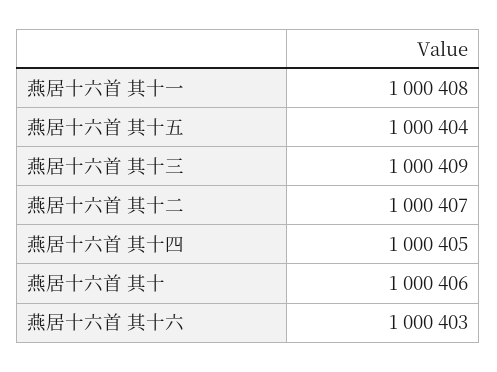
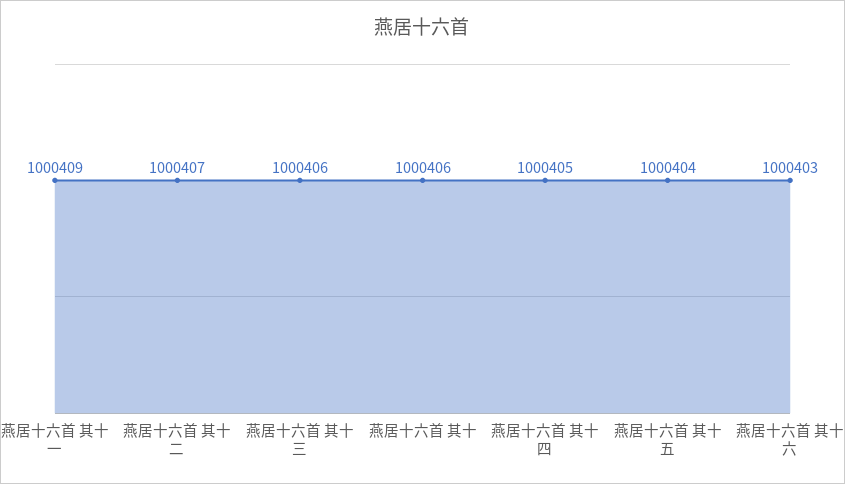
  {
-   "燕居十六首 其十一": 1000408,
+   "燕居十六首 其十一": 1000409,
    "燕居十六首 其十五": 1000404,
-   "燕居十六首 其十三": 1000409,
+   "燕居十六首 其十三": 1000406,
    "燕居十六首 其十二": 1000407,
    "燕居十六首 其十四": 1000405,
    "燕居十六首 其十": 1000406,
    "燕居十六首 其十六": 1000403
  }

